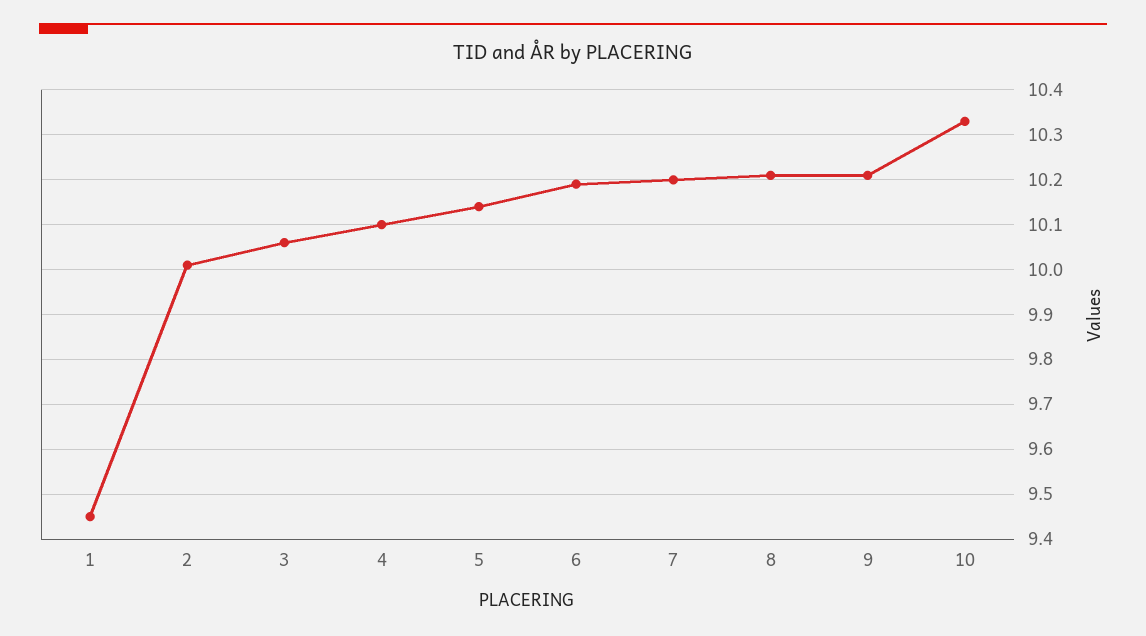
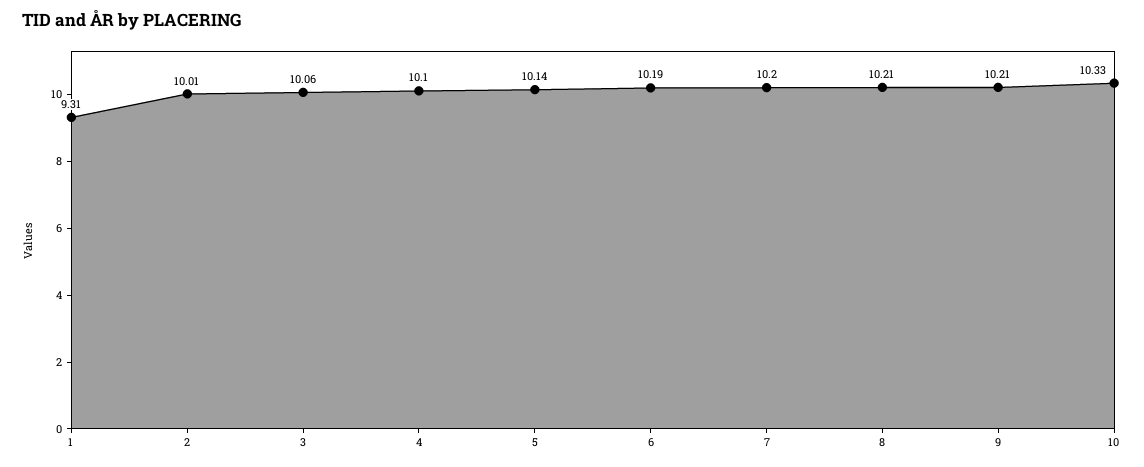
  {
-   "1": 9.45,
+   "1": 9.31,
    "2": 10.01,
    "3": 10.06,
    "4": 10.1,
    "5": 10.14,
    "6": 10.19,
    "7": 10.2,
    "8": 10.21,
    "9": 10.21,
    "10": 10.33
  }

